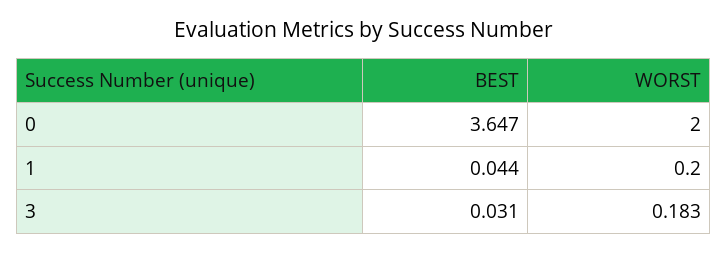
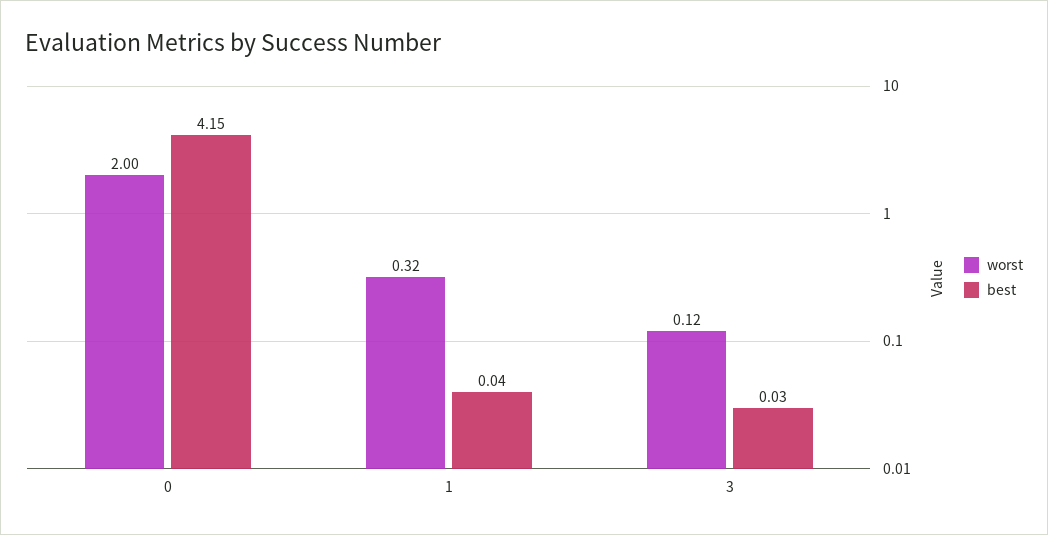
  {
    "BEST": {
-     "0": 3.647,
+     "0": 4.15,
      "1": 0.044,
      "3": 0.031
    },
    "WORST": {
      "0": 2,
-     "1": 0.2,
+     "1": 0.32,
-     "3": 0.183
+     "3": 0.12
    }
  }

